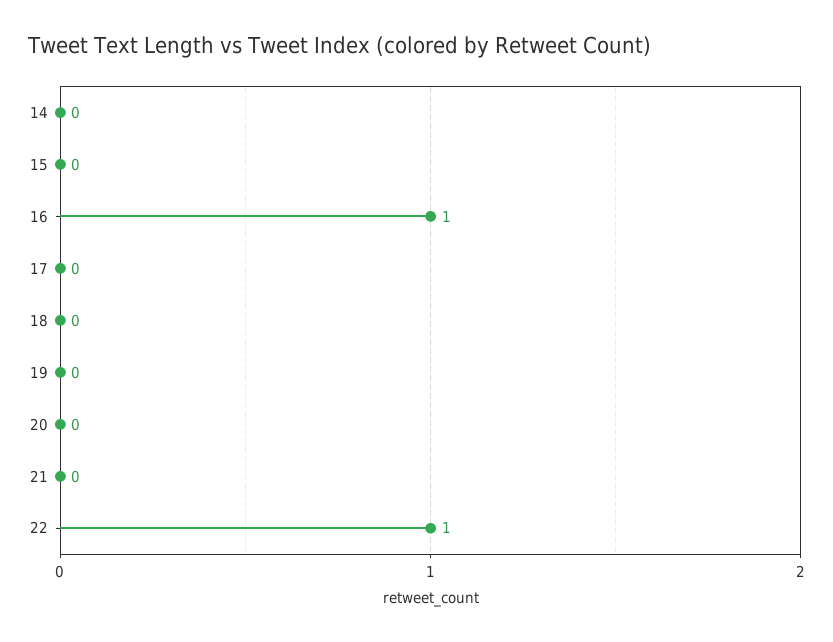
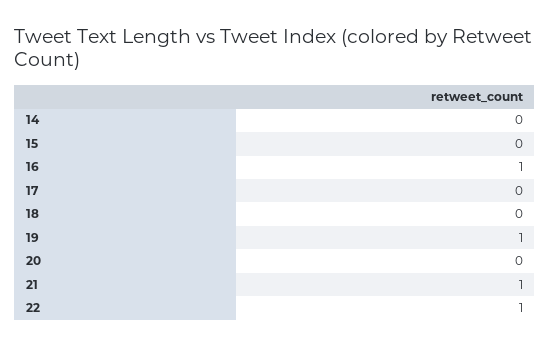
  {
    "14": 0,
    "15": 0,
    "16": 1,
    "17": 0,
    "18": 0,
-   "19": 0,
+   "19": 1,
    "20": 0,
-   "21": 0,
+   "21": 1,
    "22": 1
  }

